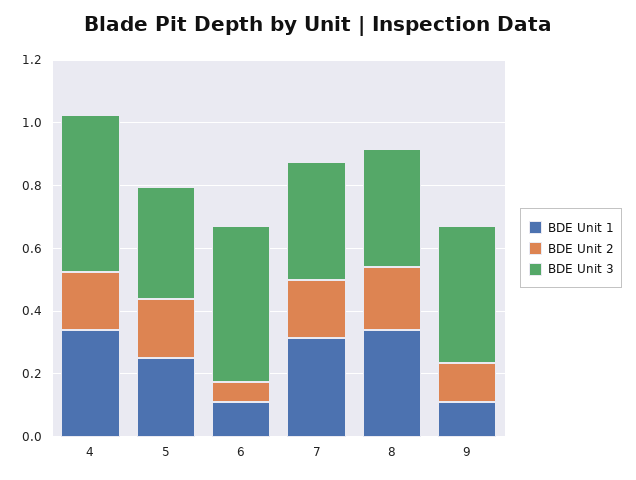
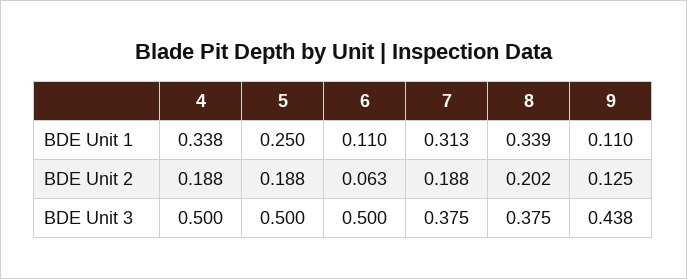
  {
    "BDE Unit 1": {
      "4": 0.338,
      "5": 0.25,
      "6": 0.11,
      "7": 0.313,
      "8": 0.339,
      "9": 0.11
    },
    "BDE Unit 2": {
      "4": 0.188,
      "5": 0.188,
      "6": 0.063,
      "7": 0.188,
      "8": 0.202,
      "9": 0.125
    },
    "BDE Unit 3": {
      "4": 0.5,
-     "5": 0.35,
+     "5": 0.5,
      "6": 0.5,
      "7": 0.375,
      "8": 0.375,
      "9": 0.438
    }
  }

